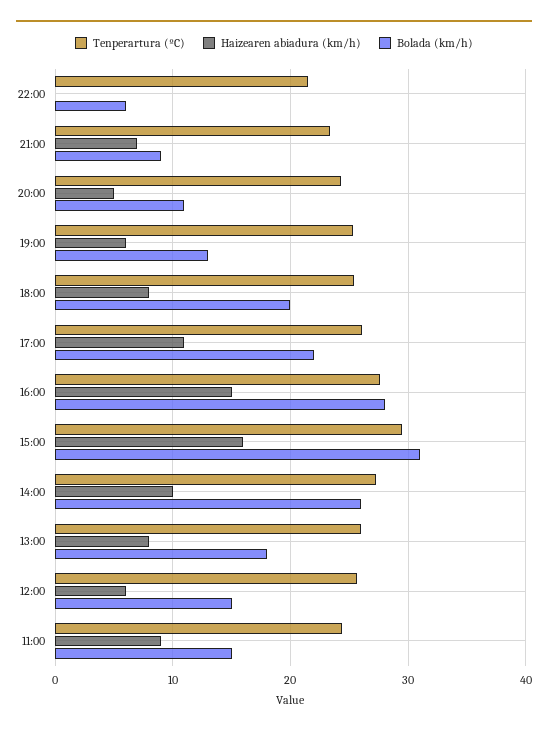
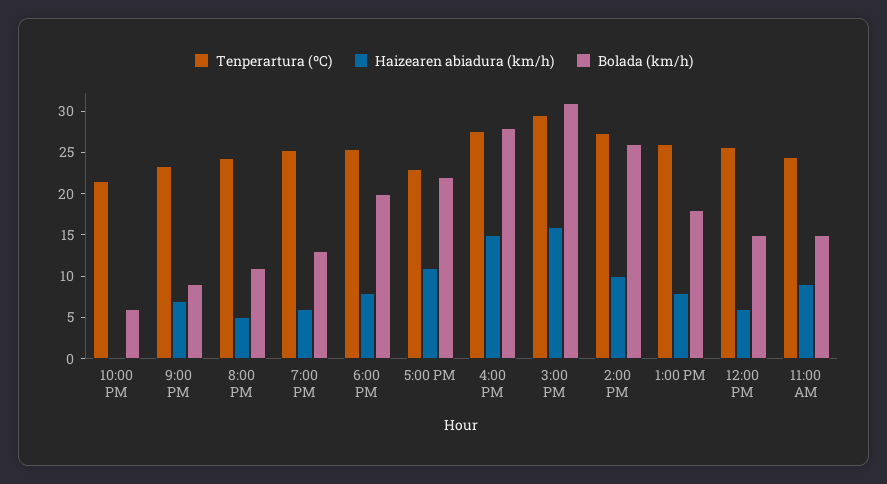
  {
    "Tenperartura (ºC)": {
      "22:00": 22,
      "21:00": 23,
      "20:00": 24,
      "19:00": 25,
      "18:00": 25,
-     "17:00": 26,
+     "17:00": 23,
      "16:00": 28,
      "15:00": 30,
      "14:00": 27,
      "13:00": 26,
      "12:00": 26,
      "11:00": 24
    },
    "Haizearen abiadura (km/h)": {
      "22:00": 0,
      "21:00": 7,
      "20:00": 5,
      "19:00": 6,
      "18:00": 8,
      "17:00": 11,
      "16:00": 15,
      "15:00": 16,
      "14:00": 10,
      "13:00": 8,
      "12:00": 6,
      "11:00": 9
    },
    "Bolada (km/h)": {
      "22:00": 6,
      "21:00": 9,
      "20:00": 11,
      "19:00": 13,
      "18:00": 20,
      "17:00": 22,
      "16:00": 28,
      "15:00": 31,
      "14:00": 26,
      "13:00": 18,
      "12:00": 15,
      "11:00": 15
    }
  }

